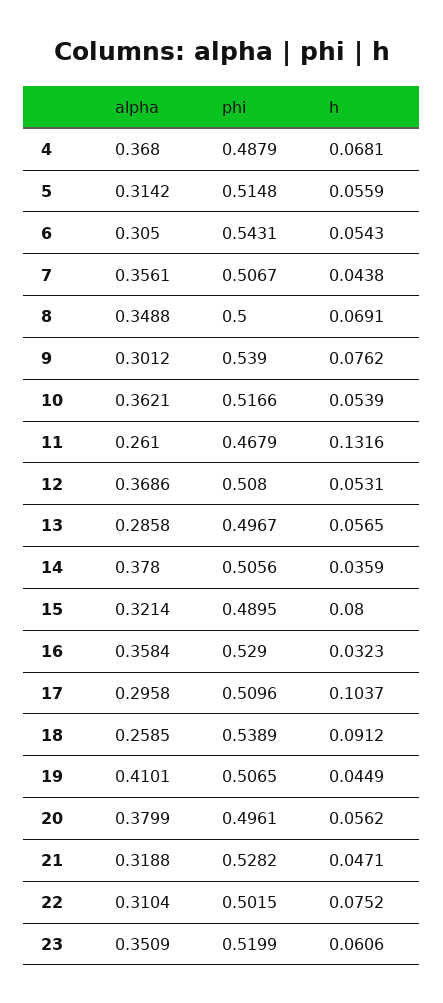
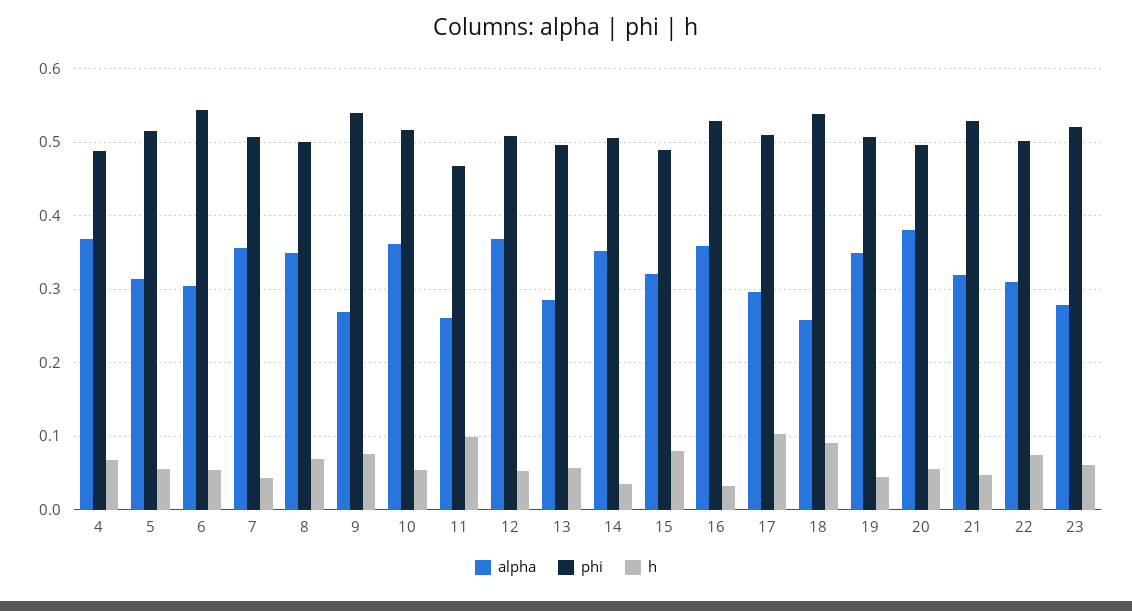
  {
    "alpha": {
      "4": 0.368,
      "5": 0.3142,
      "6": 0.305,
      "7": 0.3561,
      "8": 0.3488,
-     "9": 0.3012,
+     "9": 0.27,
      "10": 0.3621,
      "11": 0.261,
      "12": 0.3686,
      "13": 0.2858,
-     "14": 0.378,
+     "14": 0.35,
      "15": 0.3214,
      "16": 0.3584,
      "17": 0.2958,
      "18": 0.2585,
-     "19": 0.4101,
+     "19": 0.35,
      "20": 0.3799,
      "21": 0.3188,
      "22": 0.3104,
-     "23": 0.3509
+     "23": 0.28
    },
    "phi": {
      "4": 0.4879,
      "5": 0.5148,
      "6": 0.5431,
      "7": 0.5067,
      "8": 0.5,
      "9": 0.539,
      "10": 0.5166,
      "11": 0.4679,
      "12": 0.508,
      "13": 0.4967,
      "14": 0.5056,
      "15": 0.4895,
      "16": 0.529,
      "17": 0.5096,
      "18": 0.5389,
      "19": 0.5065,
      "20": 0.4961,
      "21": 0.5282,
      "22": 0.5015,
      "23": 0.5199
    },
    "h": {
      "4": 0.0681,
      "5": 0.0559,
      "6": 0.0543,
      "7": 0.0438,
      "8": 0.0691,
      "9": 0.0762,
      "10": 0.0539,
-     "11": 0.1316,
+     "11": 0.1,
      "12": 0.0531,
      "13": 0.0565,
      "14": 0.0359,
      "15": 0.08,
      "16": 0.0323,
      "17": 0.1037,
      "18": 0.0912,
      "19": 0.0449,
      "20": 0.0562,
      "21": 0.0471,
      "22": 0.0752,
      "23": 0.0606
    }
  }

